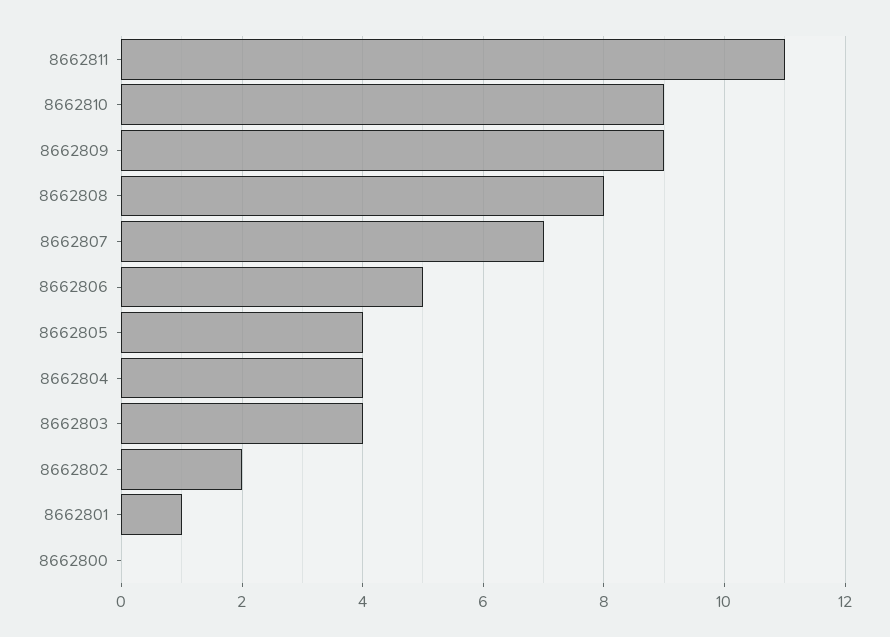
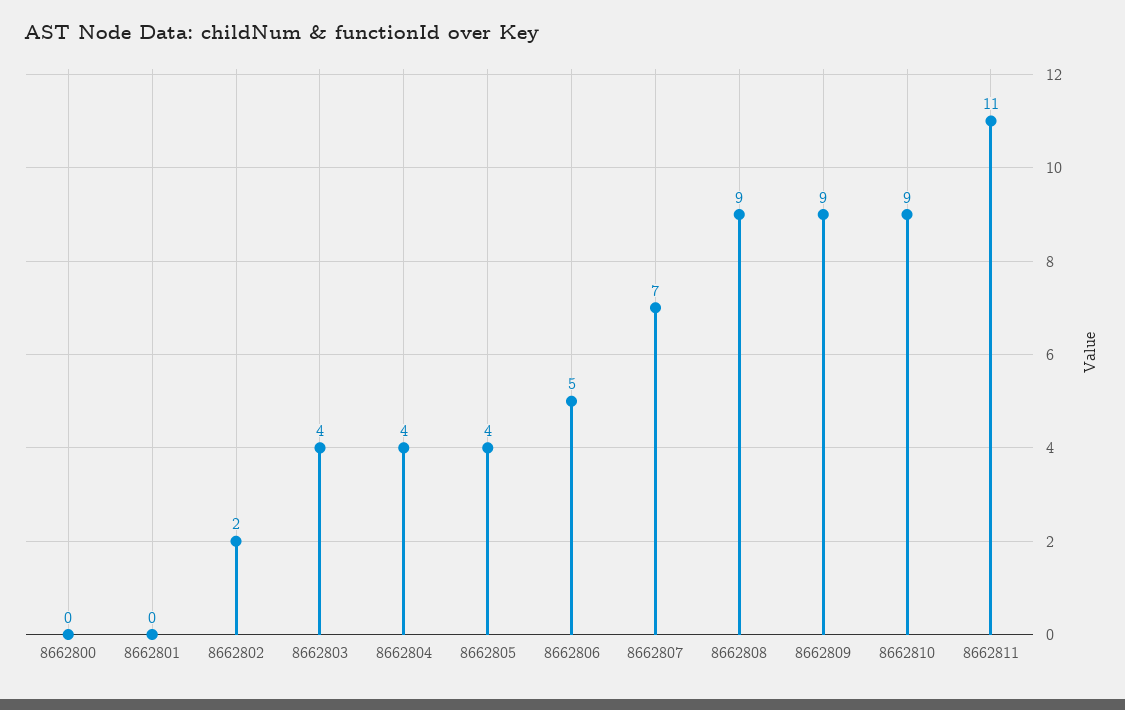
  {
    "8662811": 11,
    "8662810": 9,
    "8662809": 9,
-   "8662808": 8,
+   "8662808": 9,
    "8662807": 7,
    "8662806": 5,
    "8662805": 4,
    "8662804": 4,
    "8662803": 4,
    "8662802": 2,
-   "8662801": 1,
+   "8662801": 0,
    "8662800": 0
  }

